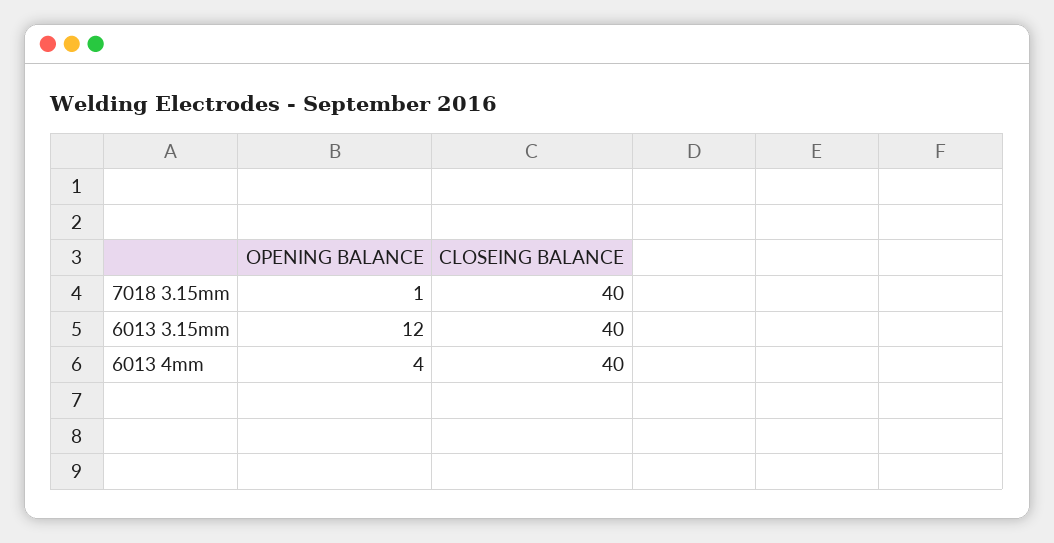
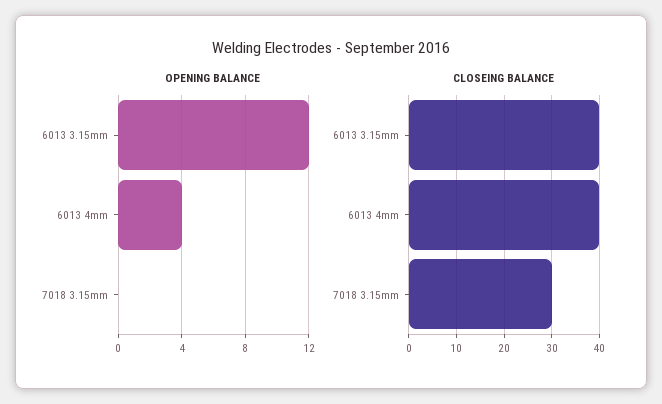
  {
    "OPENING BALANCE": {
-     "7018 3.15mm": 1,
+     "7018 3.15mm": 0,
      "6013 3.15mm": 12,
      "6013 4mm": 4
    },
    "CLOSEING BALANCE": {
-     "7018 3.15mm": 40,
+     "7018 3.15mm": 30,
      "6013 3.15mm": 40,
      "6013 4mm": 40
    }
  }

